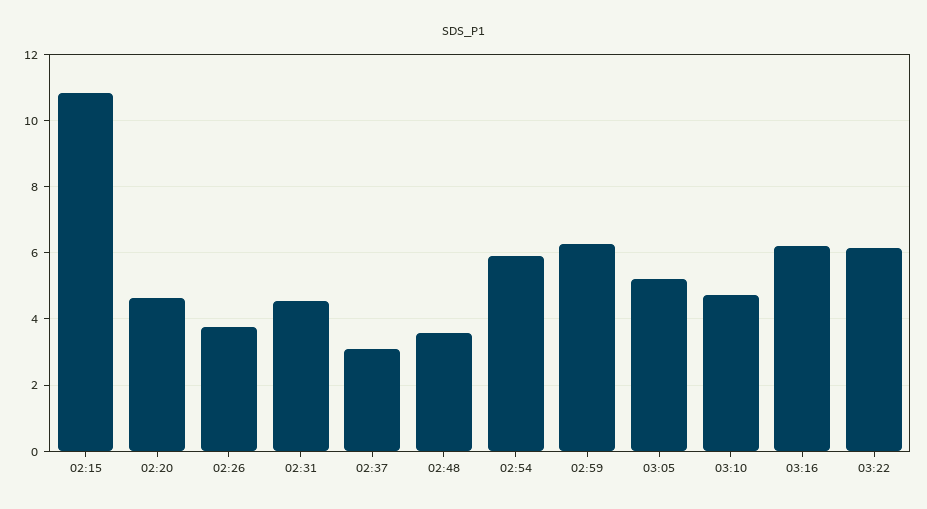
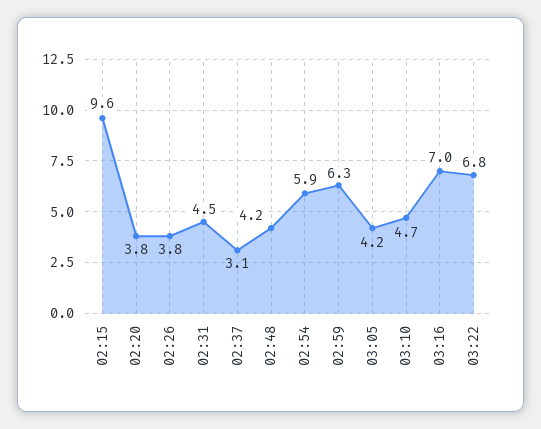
  {
-   "02:15": 10.8,
+   "02:15": 9.6,
-   "02:20": 4.6,
+   "02:20": 3.8,
    "02:26": 3.8,
    "02:31": 4.5,
    "02:37": 3.1,
-   "02:48": 3.6,
+   "02:48": 4.2,
    "02:54": 5.9,
    "02:59": 6.3,
-   "03:05": 5.2,
+   "03:05": 4.2,
    "03:10": 4.7,
-   "03:16": 6.2,
+   "03:16": 7,
-   "03:22": 6.2
+   "03:22": 6.8
  }

